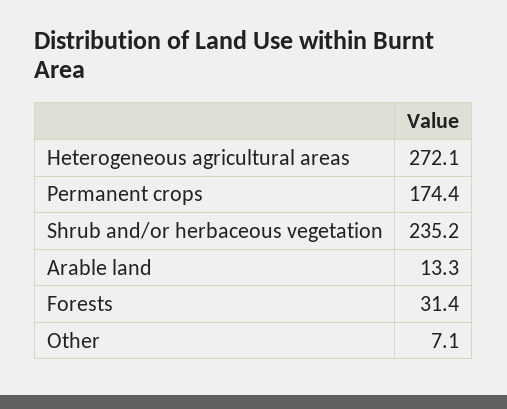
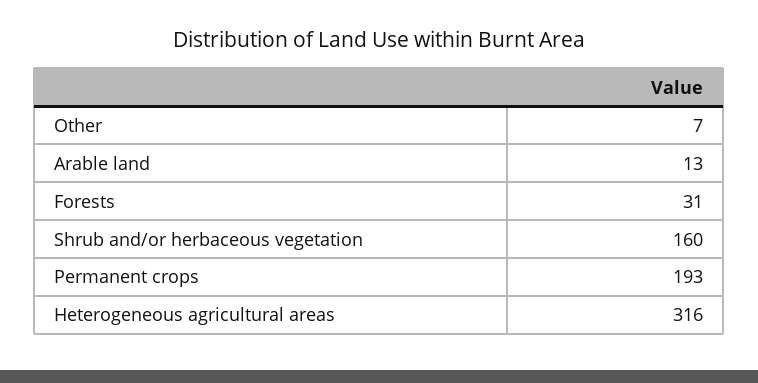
  {
-   "Heterogeneous agricultural areas": 272.1,
+   "Heterogeneous agricultural areas": 316,
-   "Permanent crops": 174.4,
+   "Permanent crops": 193,
-   "Shrub and/or herbaceous vegetation": 235.2,
+   "Shrub and/or herbaceous vegetation": 160,
    "Arable land": 13.3,
    "Forests": 31.4,
    "Other": 7.1
  }

